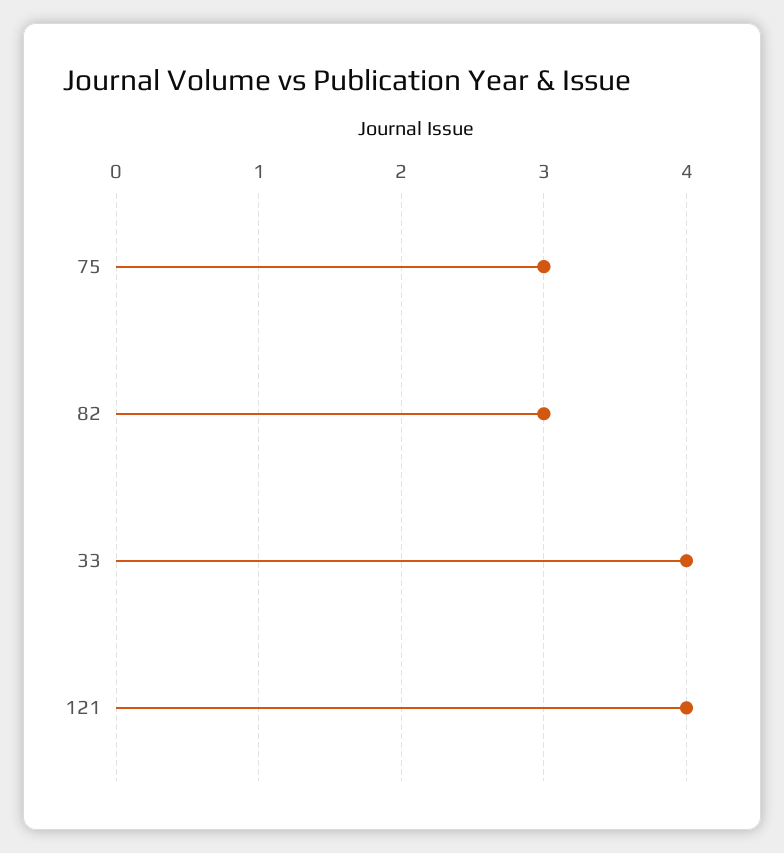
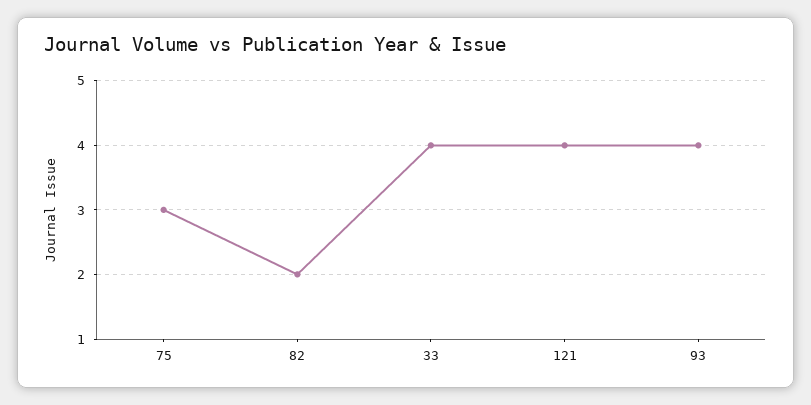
  {
    "75": 3,
-   "82": 3,
+   "82": 2,
    "33": 4,
-   "121": 4
+   "121": 4,
+   "93": 4
  }

